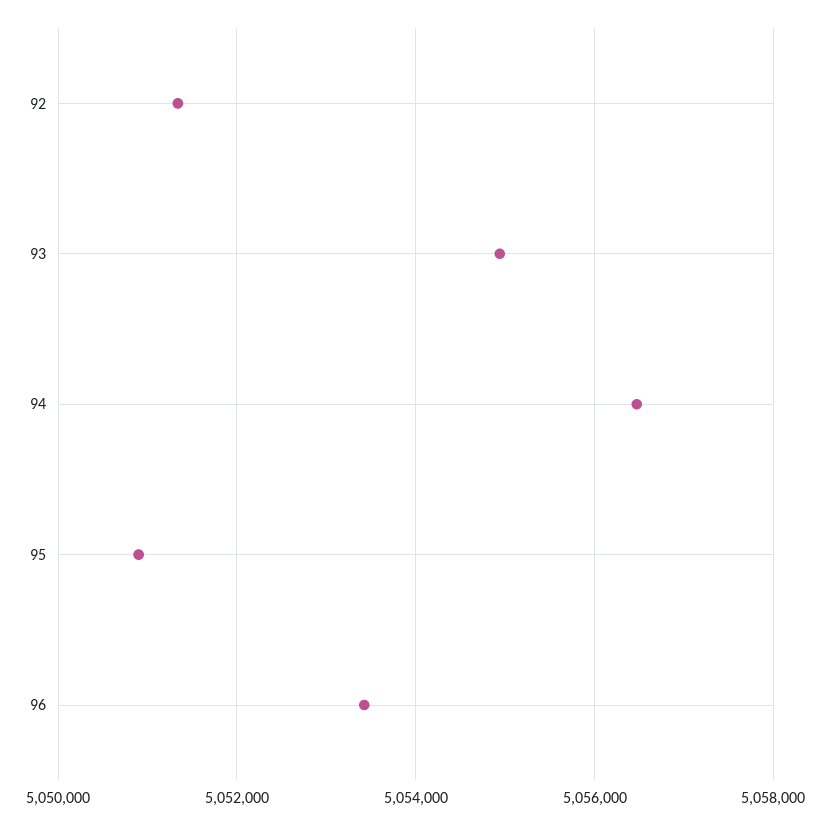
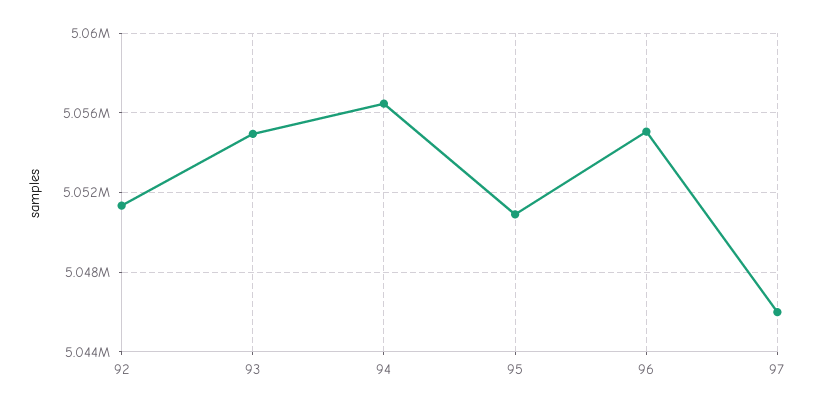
  {
    "92": 5051400,
    "93": 5055000,
    "94": 5056400,
    "95": 5051000,
-   "96": 5053400
+   "96": 5055000,
+   "97": 5046000
  }

